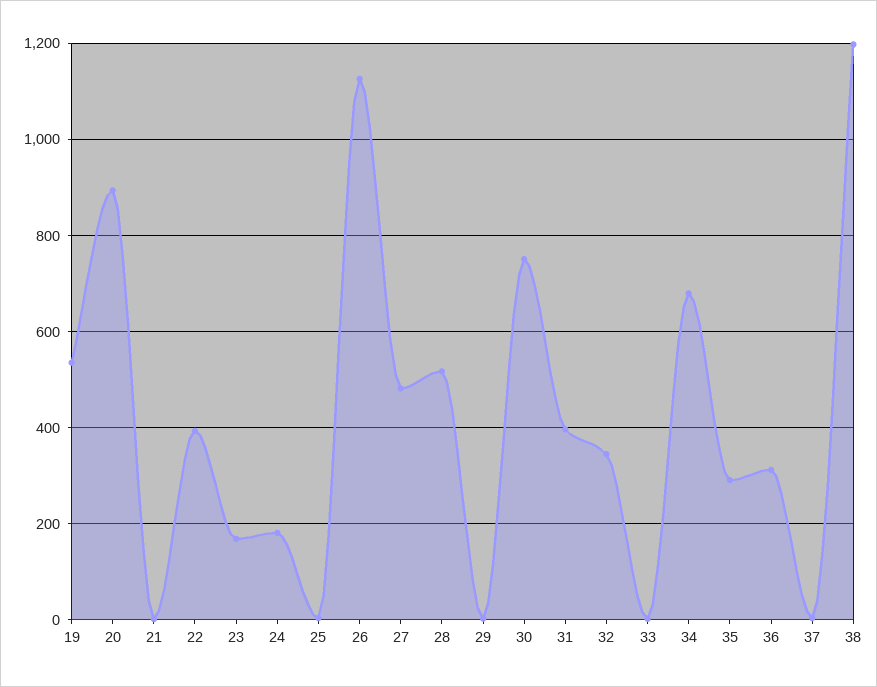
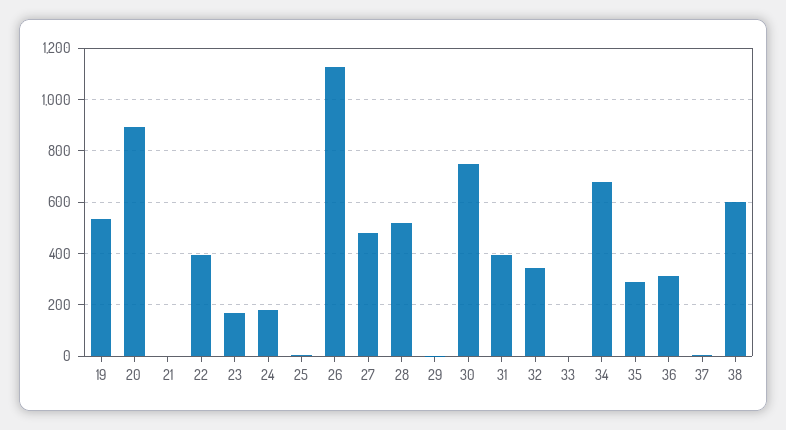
  {
    "19": 540,
    "20": 900,
    "21": 0,
    "22": 400,
    "23": 160,
    "24": 180,
    "25": 0,
    "26": 1120,
    "27": 480,
    "28": 520,
    "29": 0,
    "30": 760,
    "31": 400,
    "32": 340,
    "33": 0,
    "34": 680,
    "35": 300,
    "36": 320,
    "37": 0,
-   "38": 1200
+   "38": 600
  }

